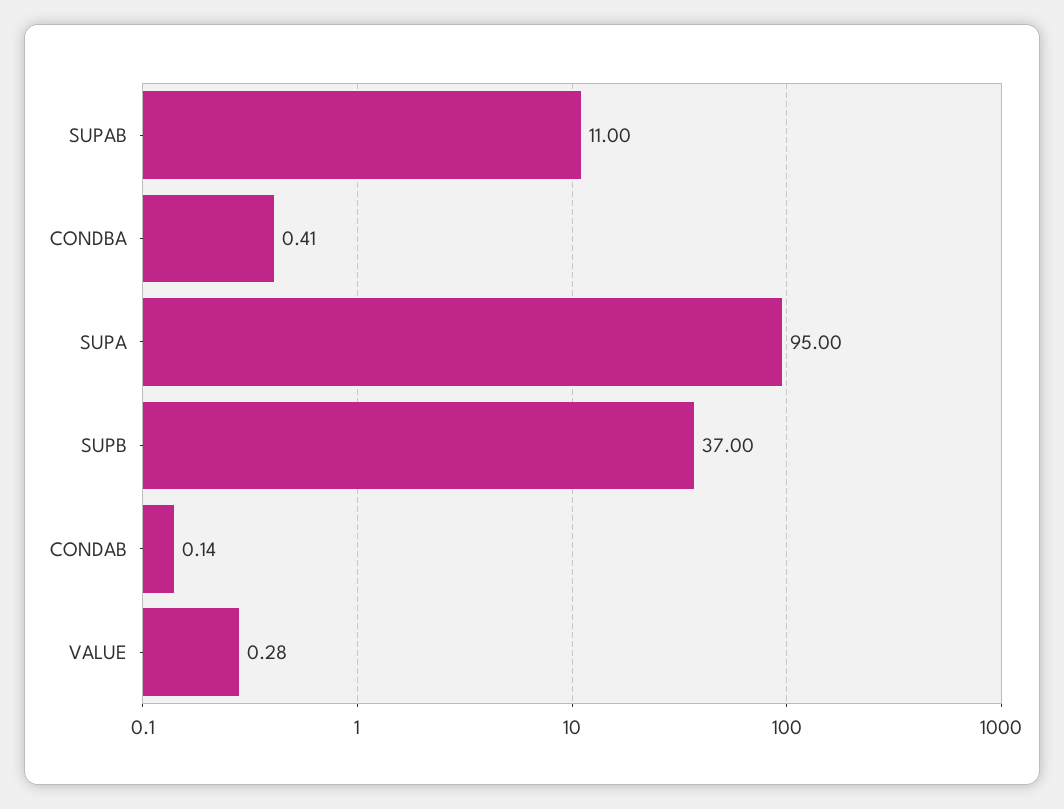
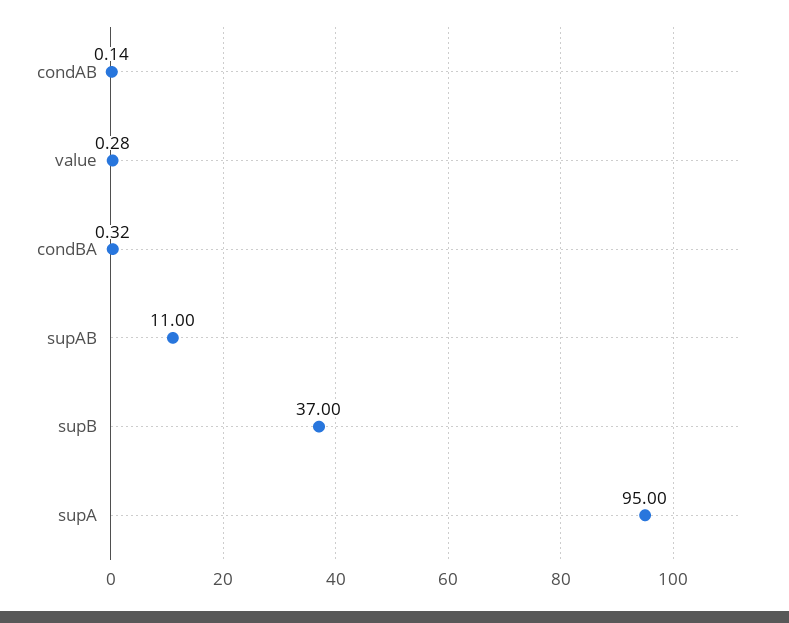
  {
    "SUPAB": 11,
-   "CONDBA": 0.41,
+   "CONDBA": 0.32,
    "SUPA": 95,
    "SUPB": 37,
    "CONDAB": 0.14,
    "VALUE": 0.28
  }

